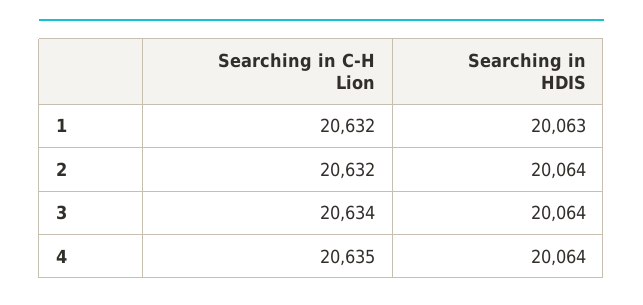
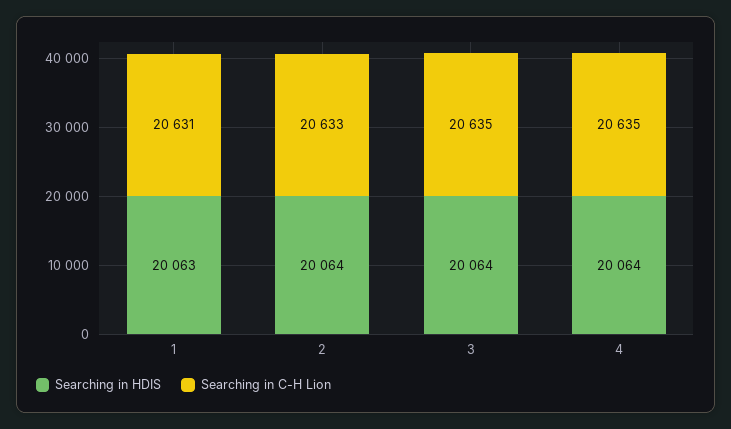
  {
    "Searching in C-H Lion": {
-     "1": 20632,
+     "1": 20631,
-     "2": 20632,
+     "2": 20633,
-     "3": 20634,
+     "3": 20635,
      "4": 20635
    },
    "Searching in HDIS": {
      "1": 20063,
      "2": 20064,
      "3": 20064,
      "4": 20064
    }
  }

